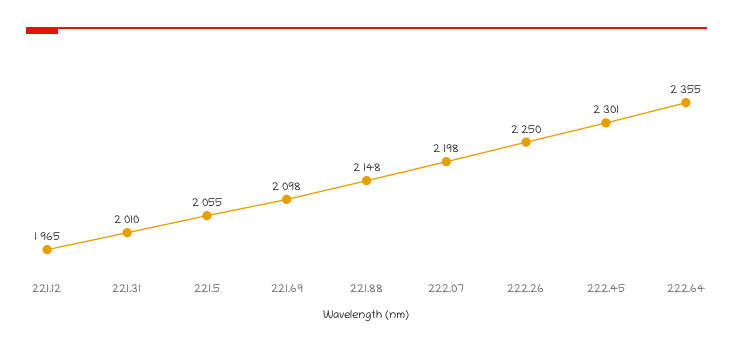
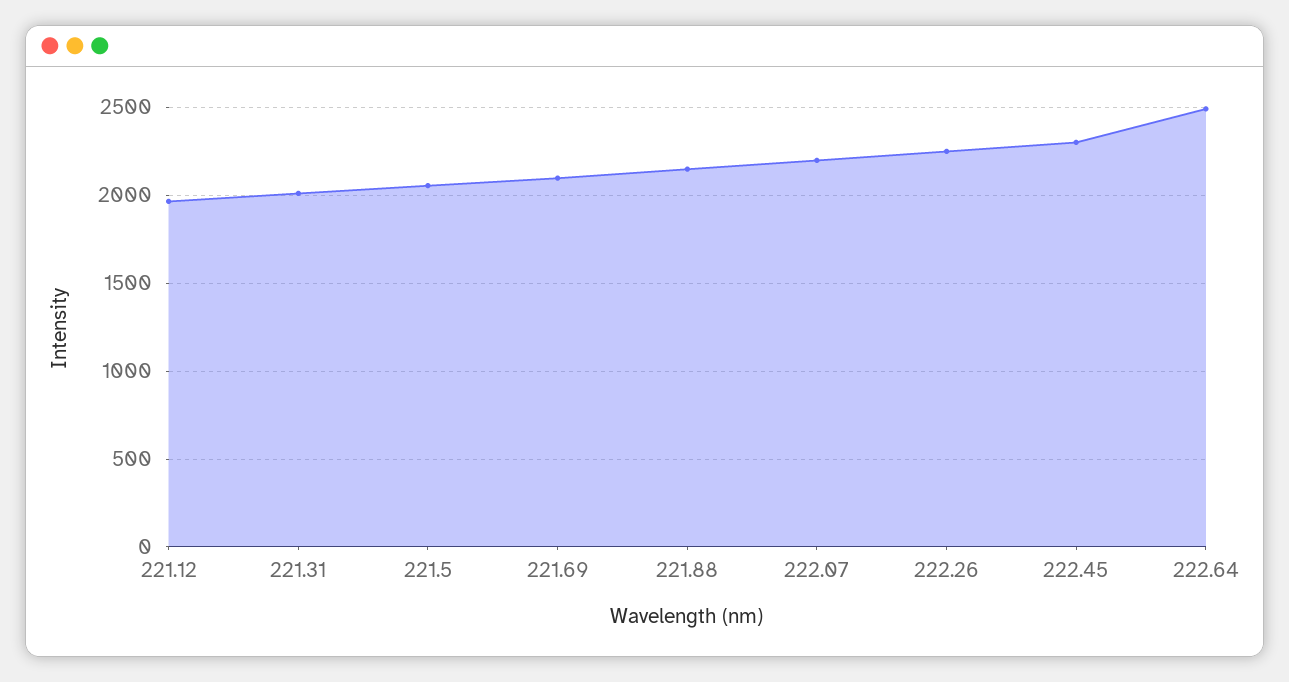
  {
    "221.12": 1965,
    "221.31": 2010,
    "221.5": 2055,
    "221.69": 2098,
    "221.88": 2148,
    "222.07": 2198,
    "222.26": 2250,
    "222.45": 2301,
-   "222.64": 2355
+   "222.64": 2500
  }

